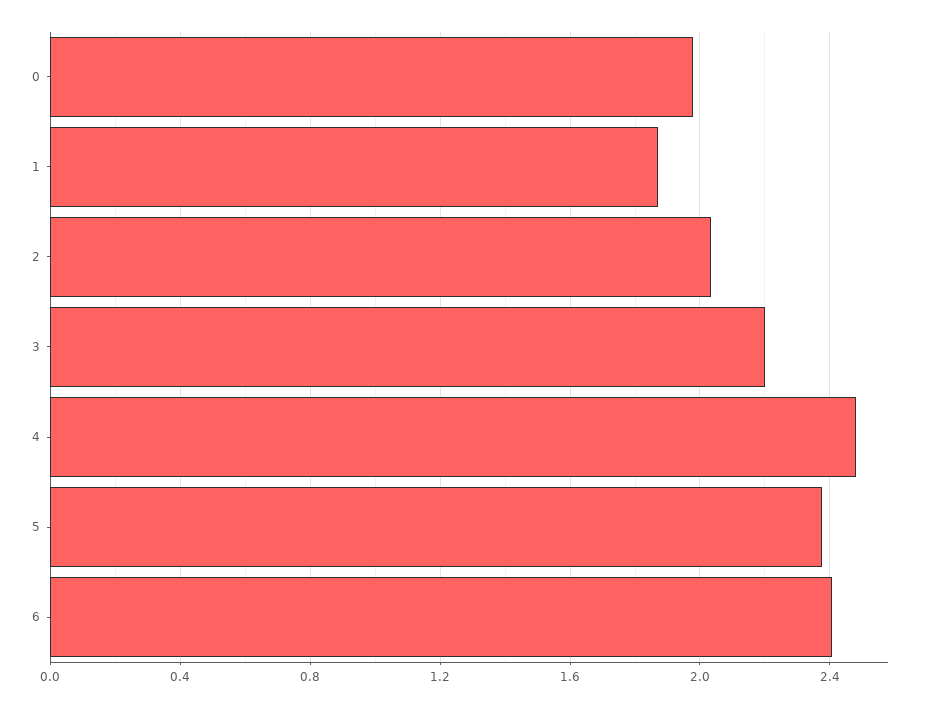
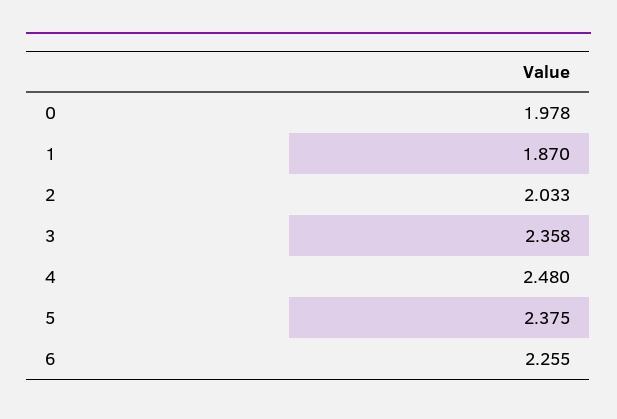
  {
    "0": 1.978,
    "1": 1.87,
    "2": 2.033,
-   "3": 2.2,
+   "3": 2.358,
    "4": 2.48,
    "5": 2.375,
-   "6": 2.4
+   "6": 2.255
  }

